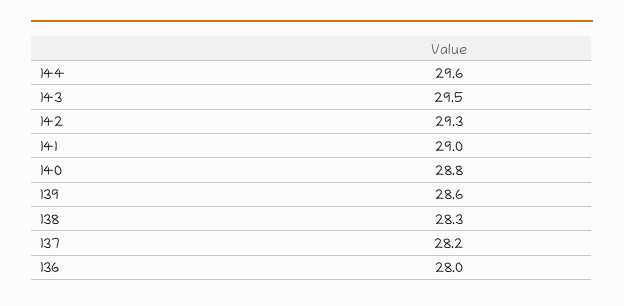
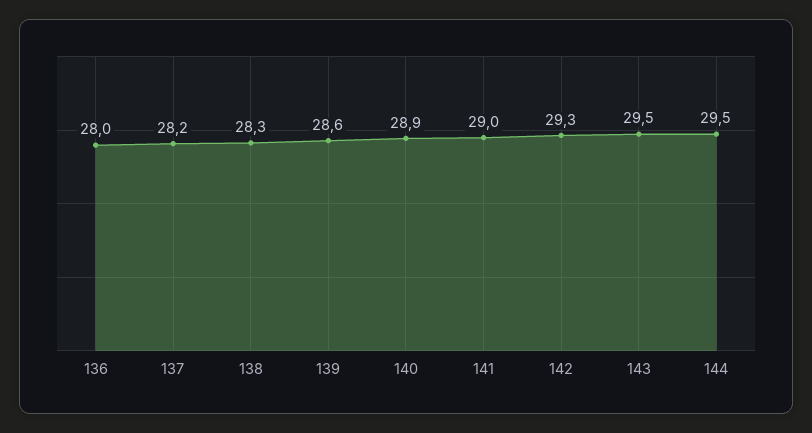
  {
-   "144": 29.6,
+   "144": 29.5,
    "143": 29.5,
    "142": 29.3,
    "141": 29,
-   "140": 28.8,
+   "140": 28.9,
    "139": 28.6,
    "138": 28.3,
    "137": 28.2,
    "136": 28
  }

